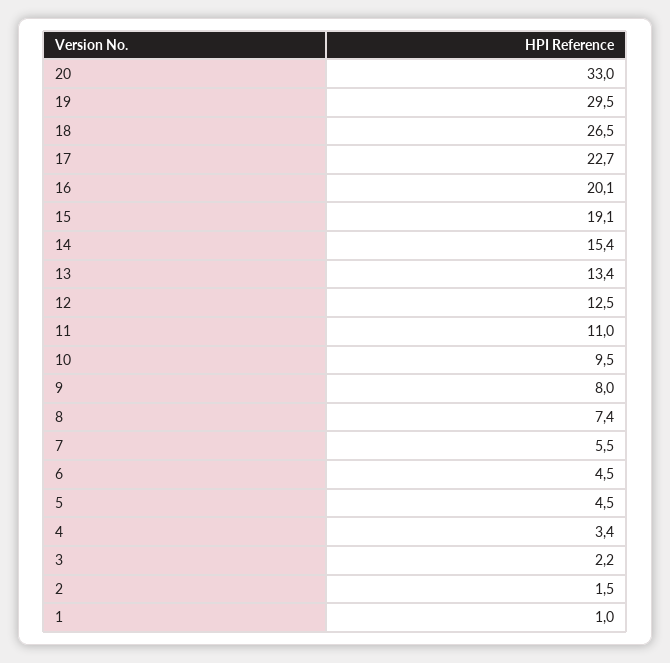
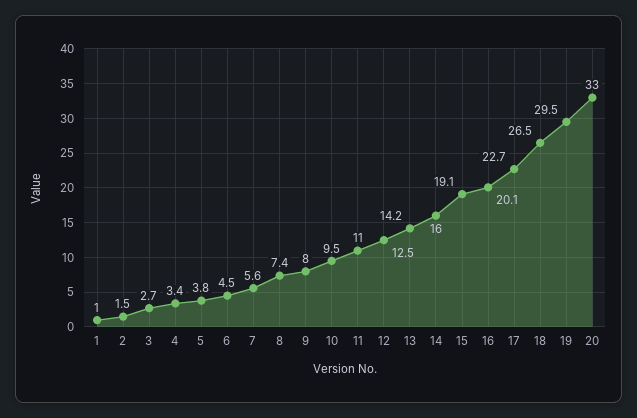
  {
    "20": 33,
    "19": 29.5,
    "18": 26.5,
    "17": 22.7,
    "16": 20.1,
    "15": 19.1,
-   "14": 15.4,
+   "14": 16,
-   "13": 13.4,
+   "13": 14.2,
    "12": 12.5,
    "11": 11,
    "10": 9.5,
    "9": 8,
    "8": 7.4,
-   "7": 5.5,
+   "7": 5.6,
    "6": 4.5,
-   "5": 4.5,
+   "5": 3.8,
    "4": 3.4,
-   "3": 2.2,
+   "3": 2.7,
    "2": 1.5,
    "1": 1
  }

